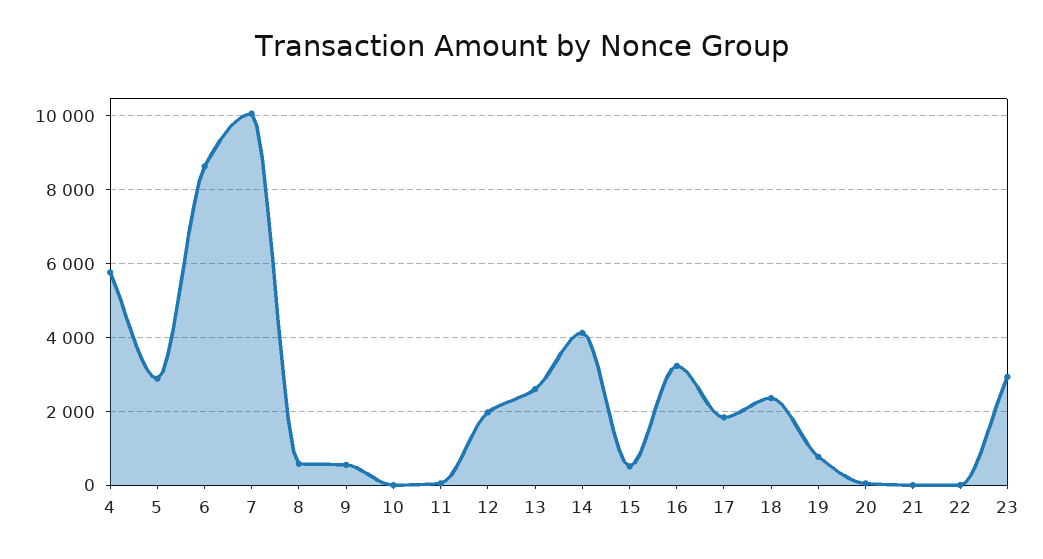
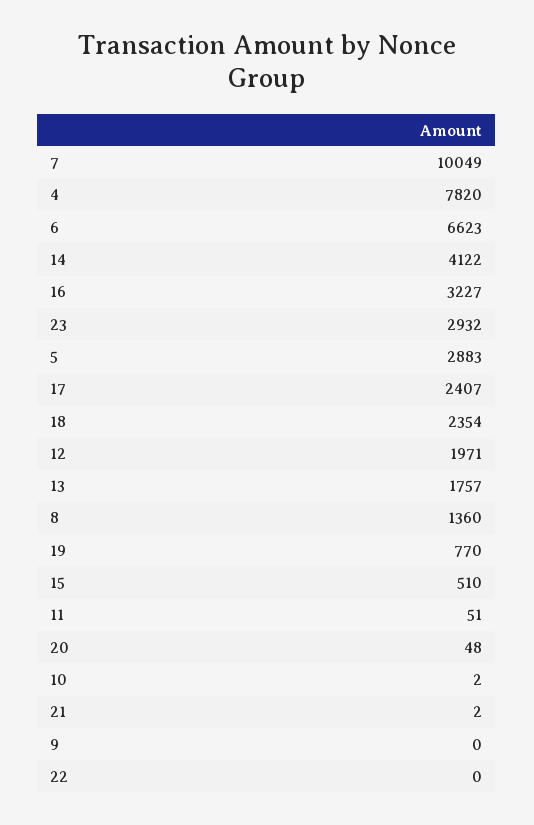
  {
-   "4": 5800,
+   "4": 7820,
    "5": 2883,
-   "6": 8600,
+   "6": 6623,
    "7": 10049,
-   "8": 600,
+   "8": 1360,
-   "9": 600,
+   "9": 0,
    "10": 2,
    "11": 51,
    "12": 1971,
-   "13": 2600,
+   "13": 1757,
    "14": 4122,
    "15": 510,
    "16": 3227,
-   "17": 1800,
+   "17": 2407,
    "18": 2354,
    "19": 770,
    "20": 48,
    "21": 2,
    "22": 0,
    "23": 2932
  }

